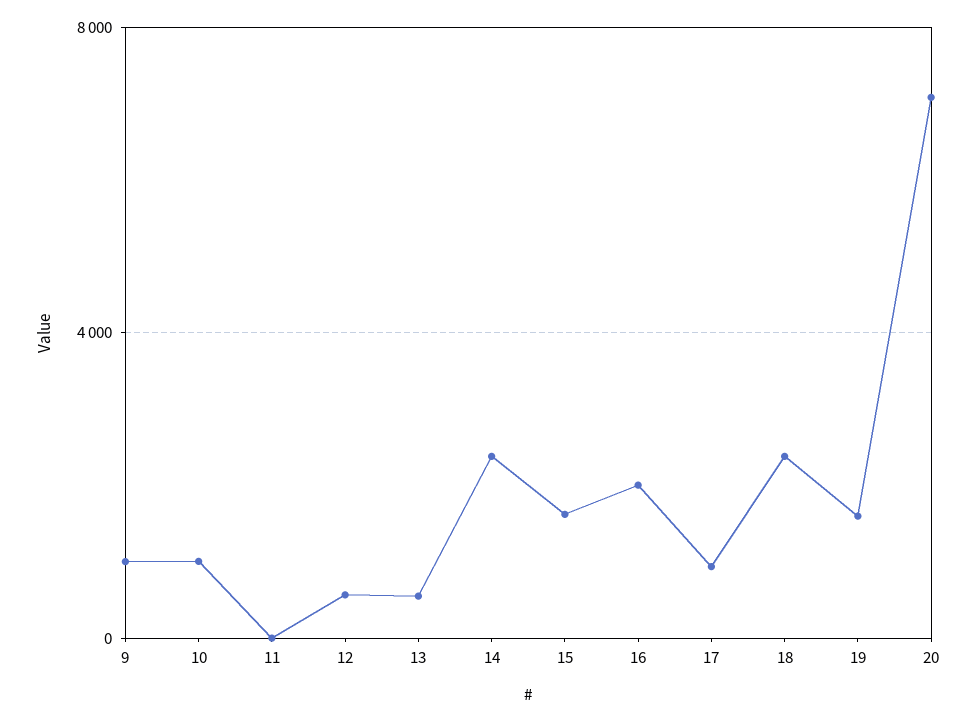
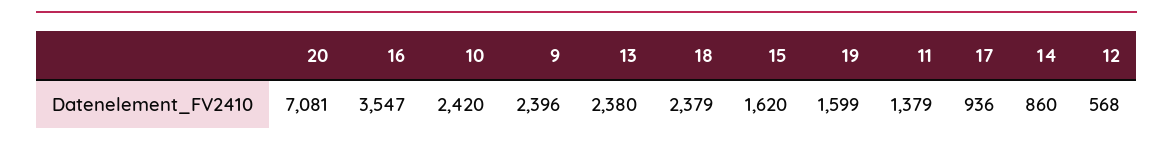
  {
-   "9": 1000,
+   "9": 2396,
-   "10": 1000,
+   "10": 2420,
-   "11": 0,
+   "11": 1379,
    "12": 568,
-   "13": 500,
+   "13": 2380,
-   "14": 2500,
+   "14": 860,
    "15": 1620,
-   "16": 2000,
+   "16": 3547,
    "17": 936,
    "18": 2379,
    "19": 1599,
    "20": 7081
  }

